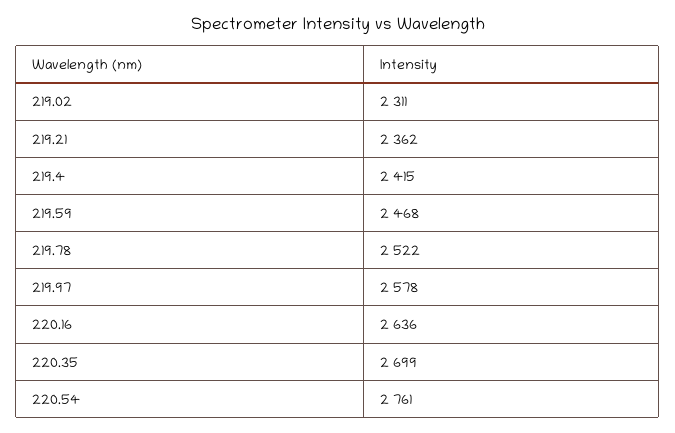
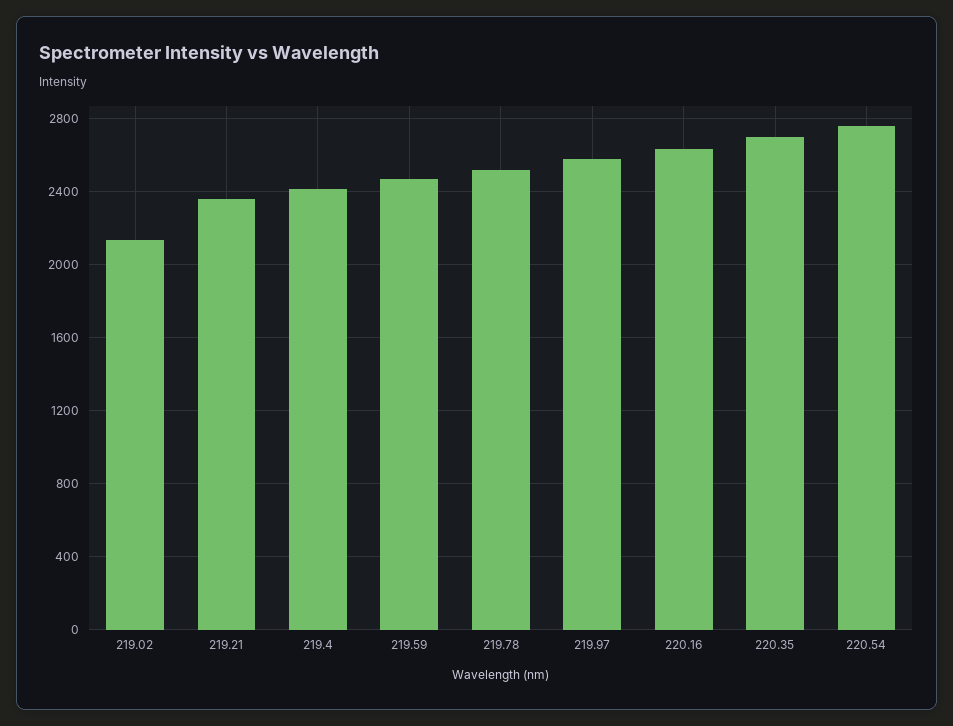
  {
-   "219.02": 2311,
+   "219.02": 2150,
    "219.21": 2362,
    "219.4": 2415,
    "219.59": 2468,
    "219.78": 2522,
    "219.97": 2578,
    "220.16": 2636,
    "220.35": 2699,
    "220.54": 2761
  }

